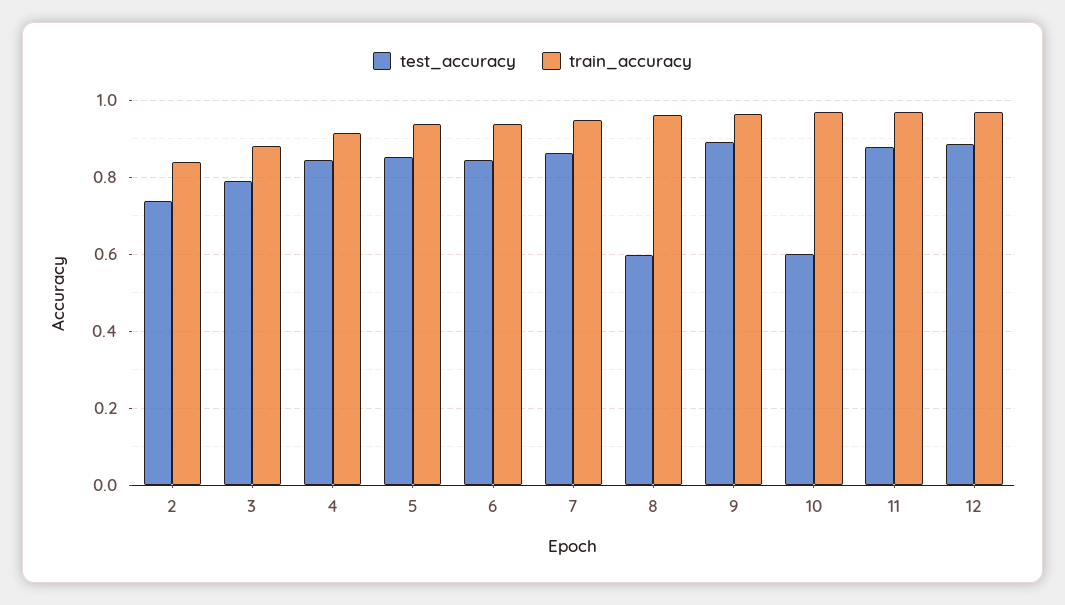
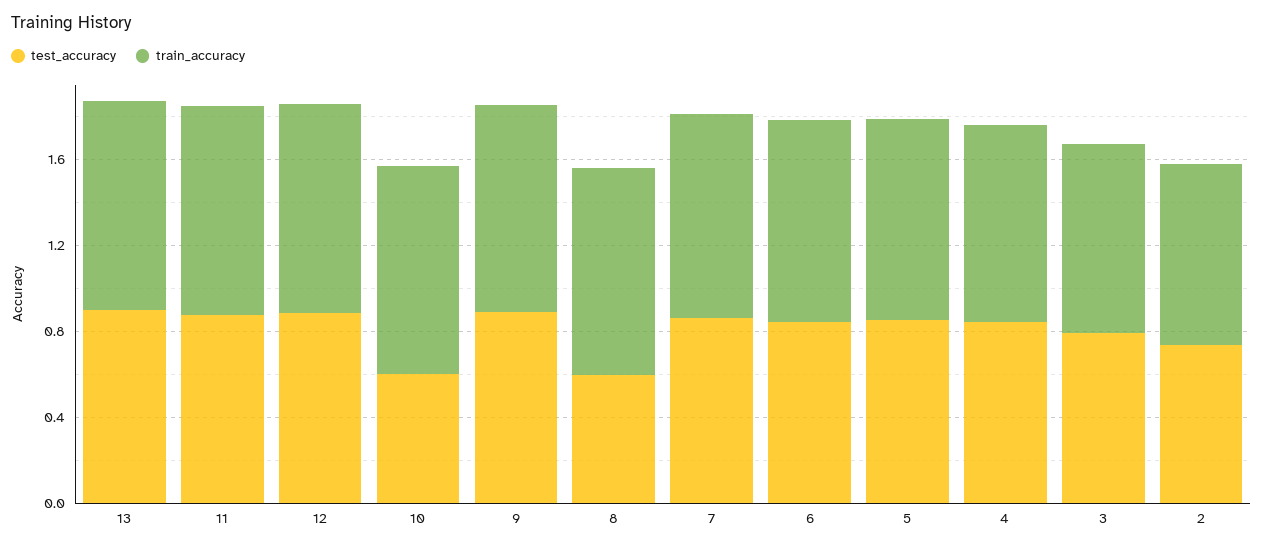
  {
    "test_accuracy": {
      "2": 0.74,
      "3": 0.8,
      "4": 0.84,
      "5": 0.86,
      "6": 0.84,
      "7": 0.86,
      "8": 0.6,
      "9": 0.9,
      "10": 0.6,
      "11": 0.88,
-     "12": 0.88
+     "12": 0.88,
+     "13": 0.9
    },
    "train_accuracy": {
      "2": 0.84,
      "3": 0.88,
      "4": 0.92,
      "5": 0.94,
      "6": 0.94,
      "7": 0.94,
      "8": 0.96,
      "9": 0.96,
      "10": 0.96,
      "11": 0.96,
-     "12": 0.96
+     "12": 0.96,
+     "13": 1
    }
  }

